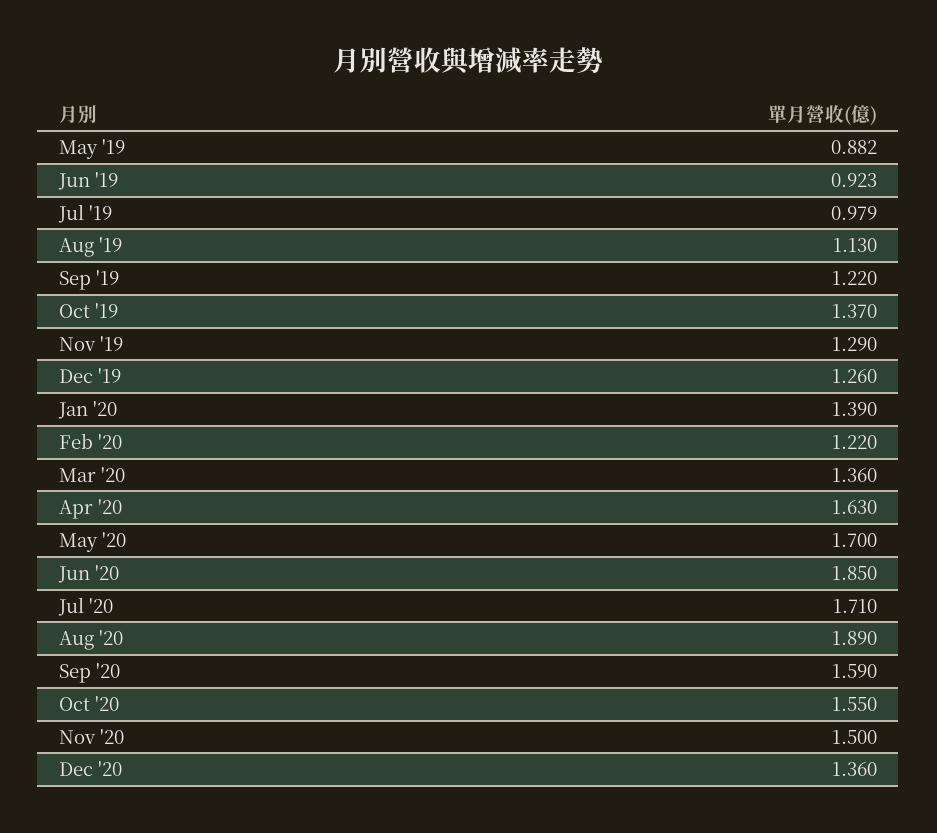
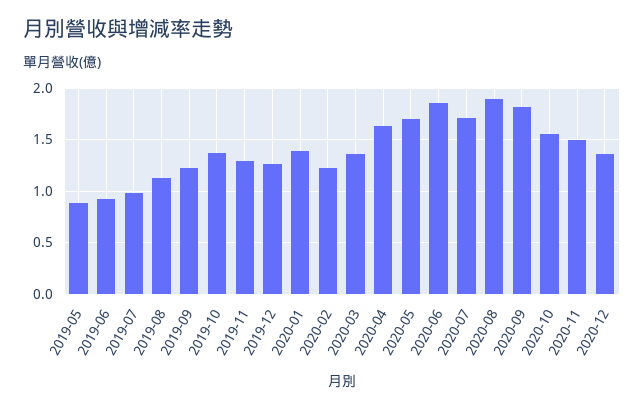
  {
    "May '19": 0.882,
    "Jun '19": 0.923,
    "Jul '19": 0.979,
    "Aug '19": 1.13,
    "Sep '19": 1.22,
    "Oct '19": 1.37,
    "Nov '19": 1.29,
    "Dec '19": 1.26,
    "Jan '20": 1.39,
    "Feb '20": 1.22,
    "Mar '20": 1.36,
    "Apr '20": 1.63,
    "May '20": 1.7,
    "Jun '20": 1.85,
    "Jul '20": 1.71,
    "Aug '20": 1.89,
-   "Sep '20": 1.59,
+   "Sep '20": 1.8,
    "Oct '20": 1.55,
    "Nov '20": 1.5,
    "Dec '20": 1.36
  }

